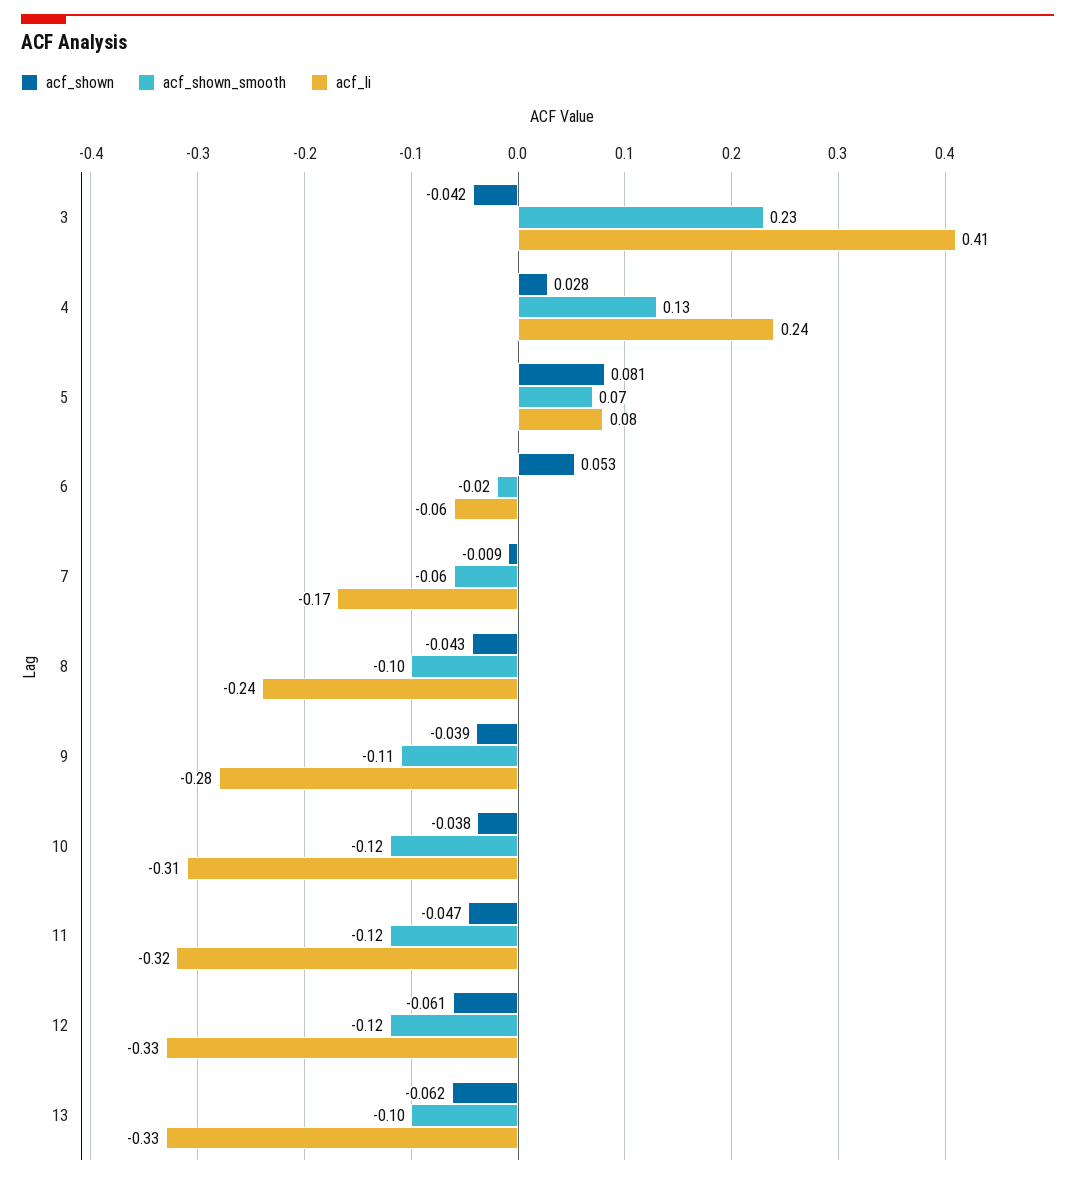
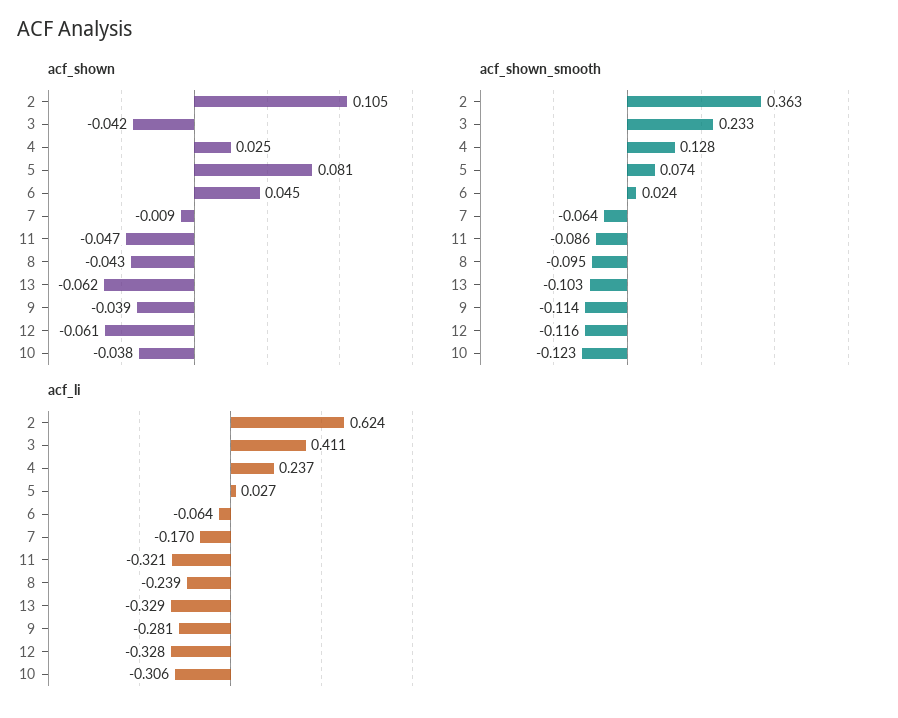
  {
    "acf_shown": {
      "3": -0.042,
-     "4": 0.028,
+     "4": 0.025,
      "5": 0.081,
-     "6": 0.053,
+     "6": 0.045,
      "7": -0.009,
      "8": -0.043,
      "9": -0.039,
      "10": -0.038,
      "11": -0.047,
      "12": -0.061,
-     "13": -0.062
+     "13": -0.062,
+     "2": 0.105
    },
    "acf_shown_smooth": {
      "3": 0.233,
      "4": 0.128,
      "5": 0.074,
-     "6": -0.02,
+     "6": 0.024,
      "7": -0.064,
      "8": -0.095,
      "9": -0.114,
      "10": -0.123,
-     "11": -0.12,
+     "11": -0.086,
      "12": -0.116,
-     "13": -0.103
+     "13": -0.103,
+     "2": 0.363
    },
    "acf_li": {
      "3": 0.411,
      "4": 0.237,
-     "5": 0.08,
+     "5": 0.027,
      "6": -0.064,
      "7": -0.17,
      "8": -0.239,
      "9": -0.281,
      "10": -0.306,
      "11": -0.321,
      "12": -0.328,
-     "13": -0.329
+     "13": -0.329,
+     "2": 0.624
    }
  }

